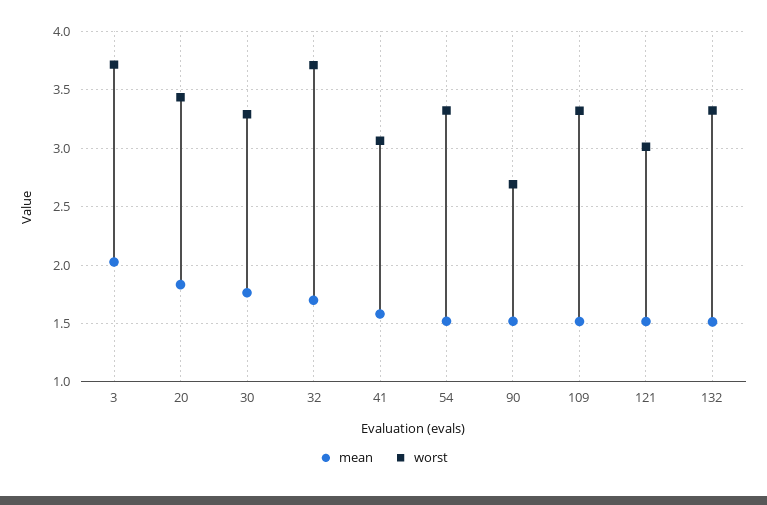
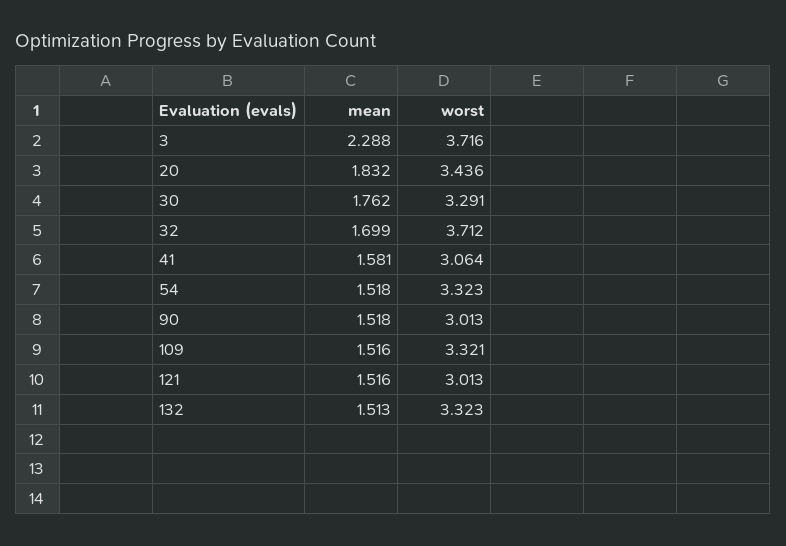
  {
    "mean": {
-     "3": 2,
+     "3": 2.288,
      "20": 1.832,
      "30": 1.762,
      "32": 1.699,
      "41": 1.581,
      "54": 1.518,
      "90": 1.518,
      "109": 1.516,
      "121": 1.516,
      "132": 1.513
    },
    "worst": {
      "3": 3.716,
      "20": 3.436,
      "30": 3.291,
      "32": 3.712,
      "41": 3.064,
      "54": 3.323,
-     "90": 2.7,
+     "90": 3.013,
      "109": 3.321,
      "121": 3.013,
      "132": 3.323
    }
  }

